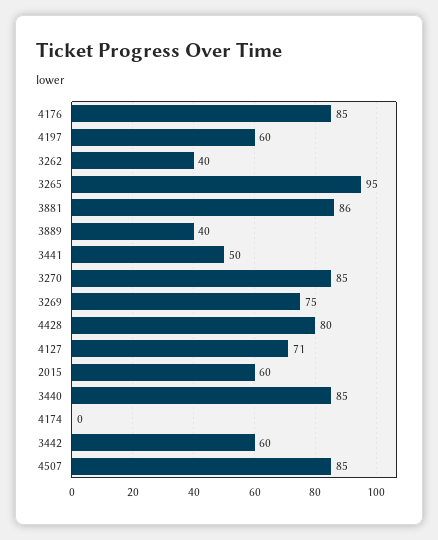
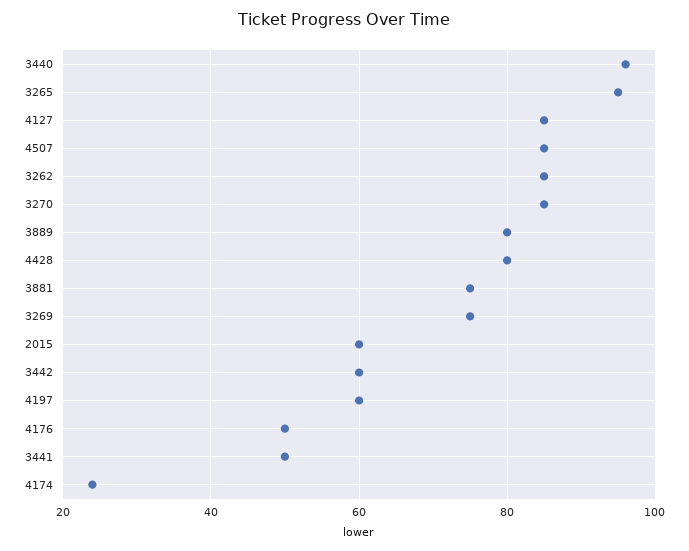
  {
-   "4176": 85,
+   "4176": 50,
    "4197": 60,
-   "3262": 40,
+   "3262": 85,
    "3265": 95,
-   "3881": 86,
+   "3881": 75,
-   "3889": 40,
+   "3889": 80,
    "3441": 50,
    "3270": 85,
    "3269": 75,
    "4428": 80,
-   "4127": 71,
+   "4127": 85,
    "2015": 60,
-   "3440": 85,
+   "3440": 95,
-   "4174": 0,
+   "4174": 25,
    "3442": 60,
    "4507": 85
  }

